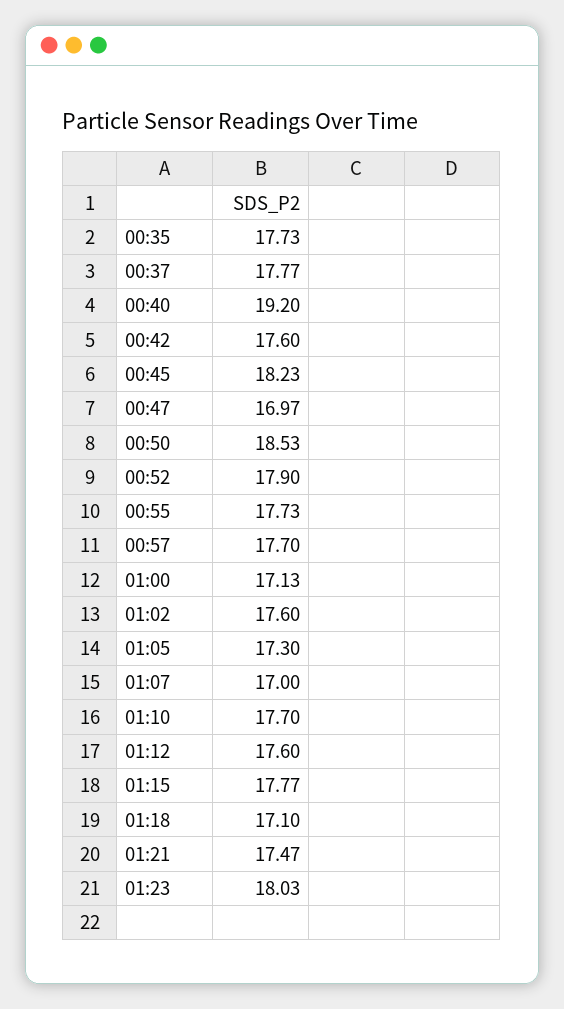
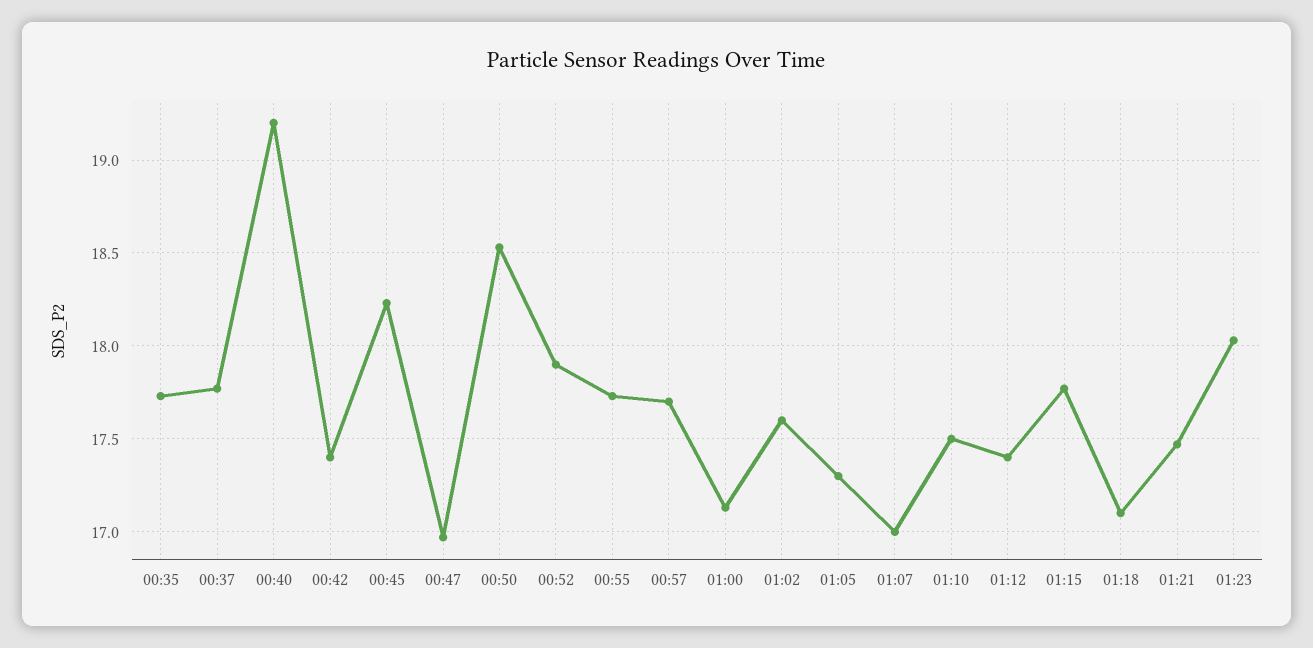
  {
    "00:35": 17.73,
    "00:37": 17.77,
    "00:40": 19.2,
-   "00:42": 17.6,
+   "00:42": 17.4,
    "00:45": 18.23,
    "00:47": 16.97,
    "00:50": 18.53,
    "00:52": 17.9,
    "00:55": 17.73,
    "00:57": 17.7,
    "01:00": 17.13,
    "01:02": 17.6,
    "01:05": 17.3,
    "01:07": 17,
-   "01:10": 17.7,
+   "01:10": 17.5,
-   "01:12": 17.6,
+   "01:12": 17.4,
    "01:15": 17.77,
    "01:18": 17.1,
    "01:21": 17.47,
    "01:23": 18.03
  }

